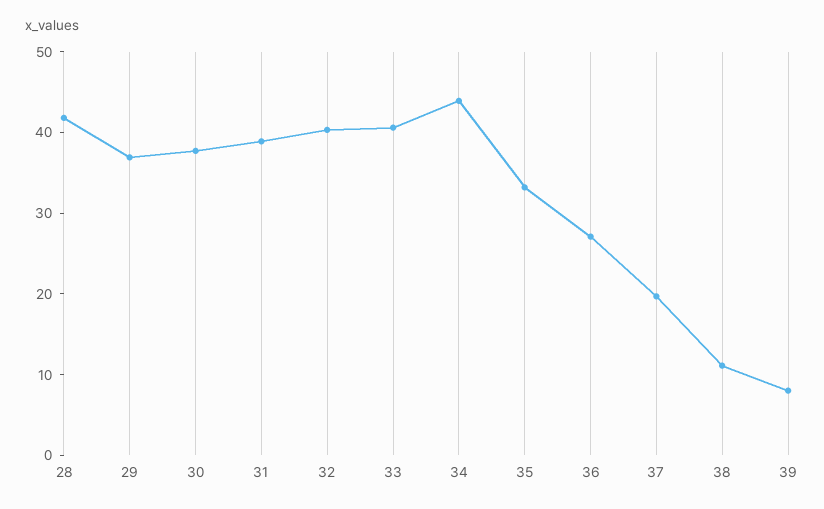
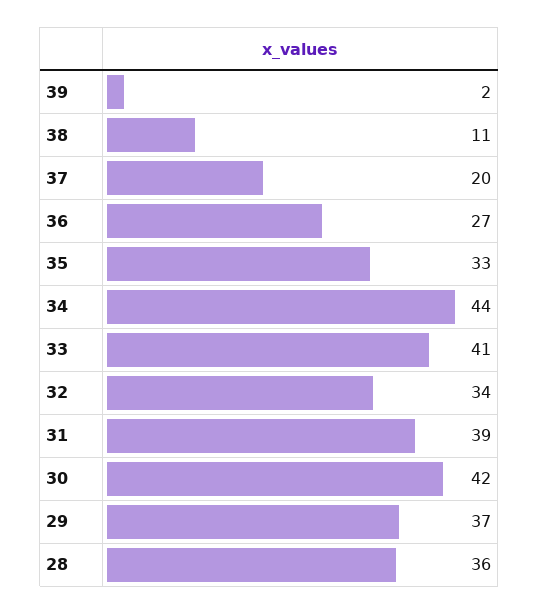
  {
-   "28": 42,
+   "28": 36,
    "29": 37,
-   "30": 38,
+   "30": 42,
    "31": 39,
-   "32": 40,
+   "32": 34,
    "33": 41,
    "34": 44,
    "35": 33,
    "36": 27,
    "37": 20,
    "38": 11,
-   "39": 8
+   "39": 2
  }

